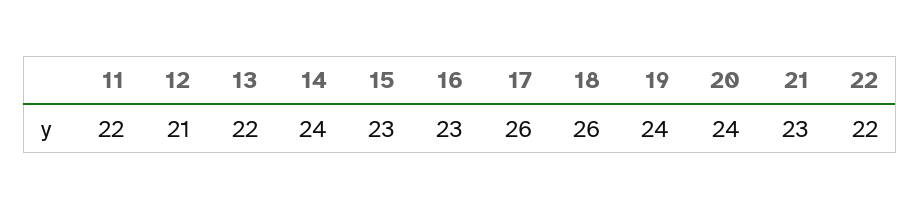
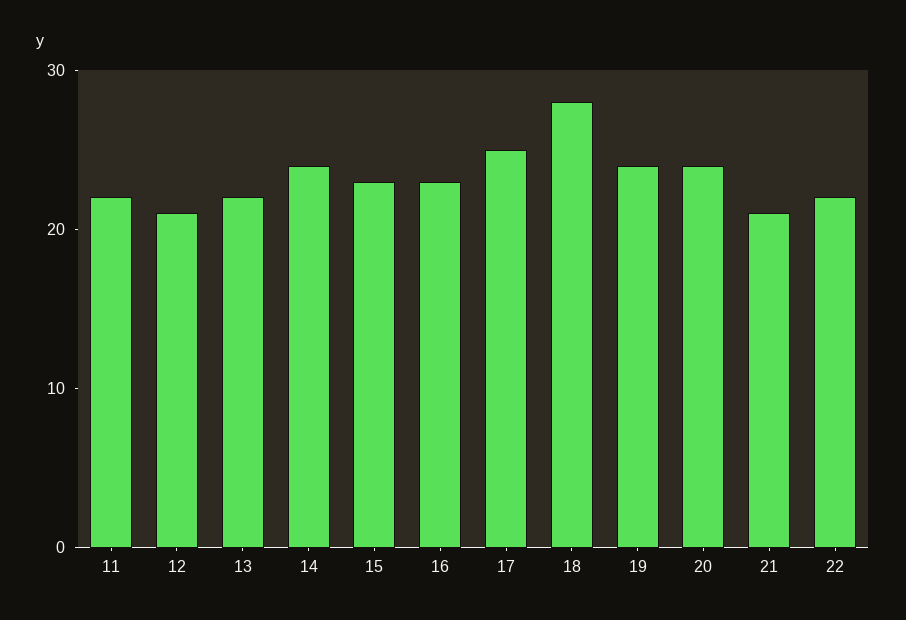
  {
    "11": 22,
    "12": 21,
    "13": 22,
    "14": 24,
    "15": 23,
    "16": 23,
-   "17": 26,
+   "17": 25,
-   "18": 26,
+   "18": 28,
    "19": 24,
    "20": 24,
-   "21": 23,
+   "21": 21,
    "22": 22
  }

